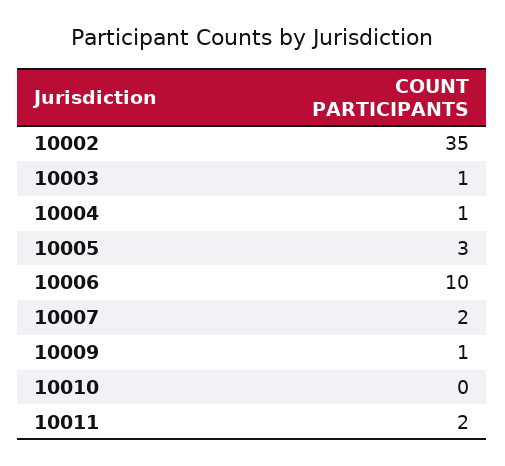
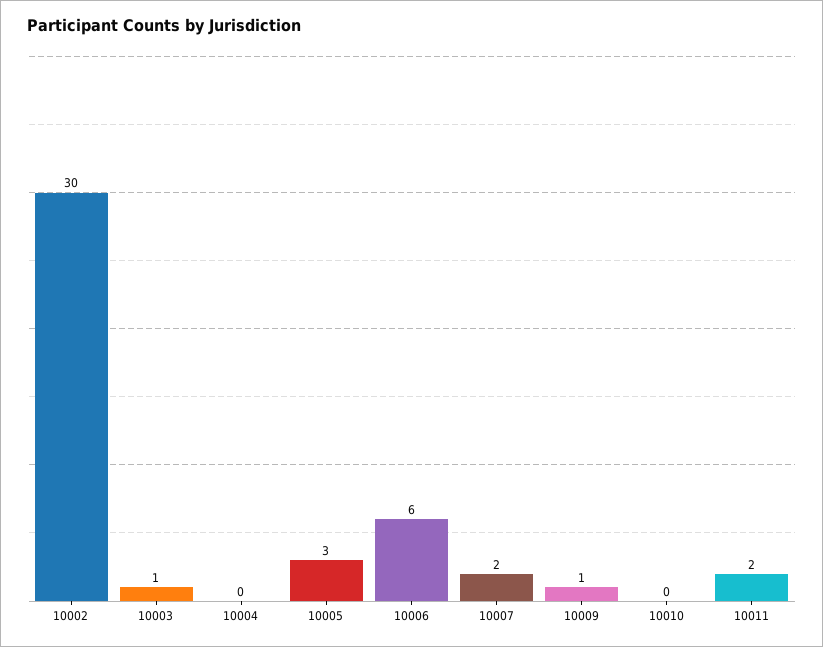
  {
-   "10002": 35,
+   "10002": 30,
    "10003": 1,
-   "10004": 1,
+   "10004": 0,
    "10005": 3,
-   "10006": 10,
+   "10006": 6,
    "10007": 2,
    "10009": 1,
    "10010": 0,
    "10011": 2
  }

